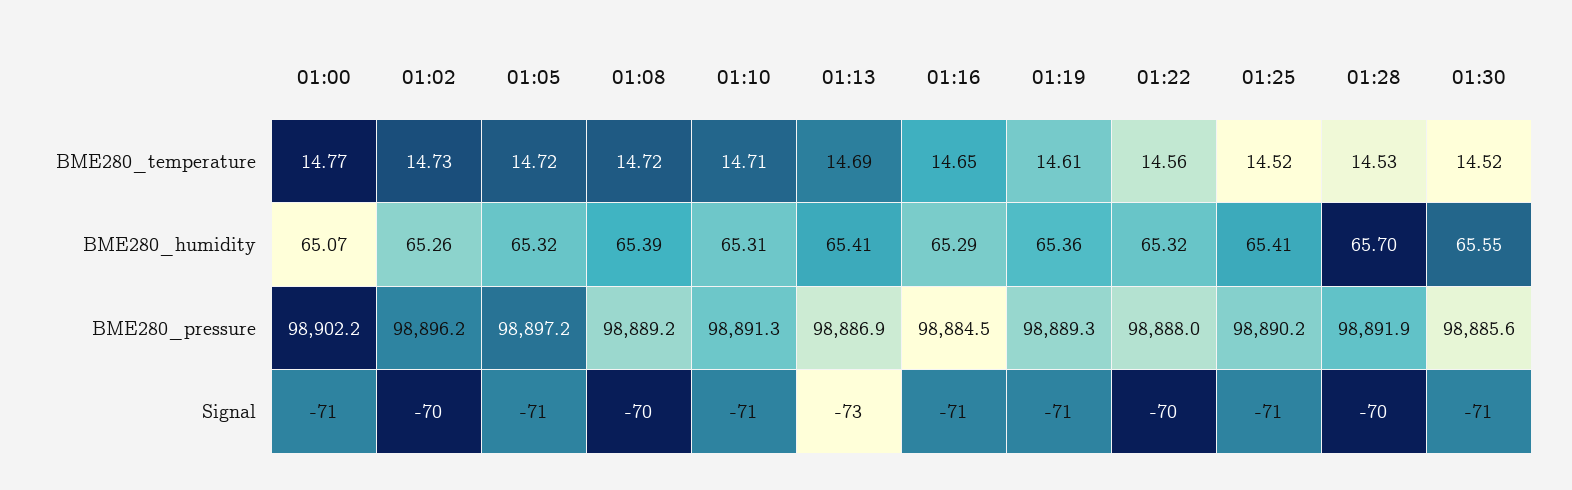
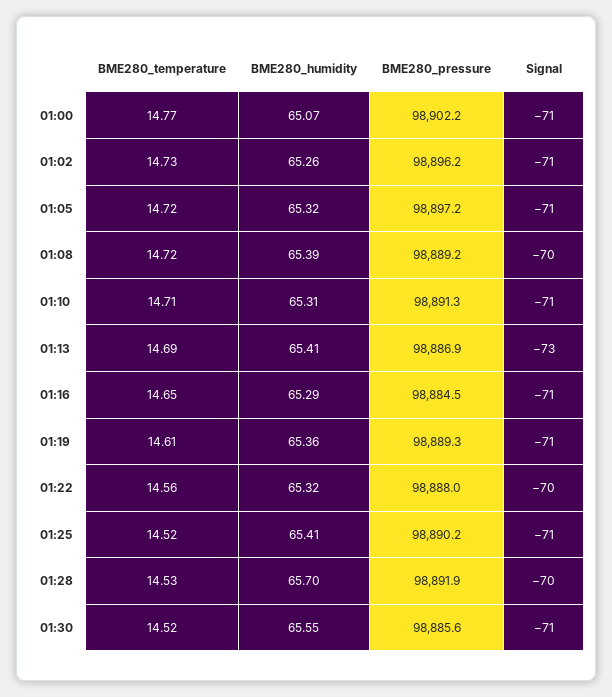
  {
    "01:00": {
      "BME280_temperature": 14.77,
      "BME280_humidity": 65.07,
      "BME280_pressure": 98902.2,
      "Signal": -71
    },
    "01:02": {
      "BME280_temperature": 14.73,
      "BME280_humidity": 65.26,
      "BME280_pressure": 98896.2,
-     "Signal": -70
+     "Signal": -71
    },
    "01:05": {
      "BME280_temperature": 14.72,
      "BME280_humidity": 65.32,
      "BME280_pressure": 98897.2,
      "Signal": -71
    },
    "01:08": {
      "BME280_temperature": 14.72,
      "BME280_humidity": 65.39,
      "BME280_pressure": 98889.2,
      "Signal": -70
    },
    "01:10": {
      "BME280_temperature": 14.71,
      "BME280_humidity": 65.31,
      "BME280_pressure": 98891.3,
      "Signal": -71
    },
    "01:13": {
      "BME280_temperature": 14.69,
      "BME280_humidity": 65.41,
      "BME280_pressure": 98886.9,
      "Signal": -73
    },
    "01:16": {
      "BME280_temperature": 14.65,
      "BME280_humidity": 65.29,
      "BME280_pressure": 98884.5,
      "Signal": -71
    },
    "01:19": {
      "BME280_temperature": 14.61,
      "BME280_humidity": 65.36,
      "BME280_pressure": 98889.3,
      "Signal": -71
    },
    "01:22": {
      "BME280_temperature": 14.56,
      "BME280_humidity": 65.32,
      "BME280_pressure": 98888,
      "Signal": -70
    },
    "01:25": {
      "BME280_temperature": 14.52,
      "BME280_humidity": 65.41,
      "BME280_pressure": 98890.2,
      "Signal": -71
    },
    "01:28": {
      "BME280_temperature": 14.53,
      "BME280_humidity": 65.7,
      "BME280_pressure": 98891.9,
      "Signal": -70
    },
    "01:30": {
      "BME280_temperature": 14.52,
      "BME280_humidity": 65.55,
      "BME280_pressure": 98885.6,
      "Signal": -71
    }
  }

